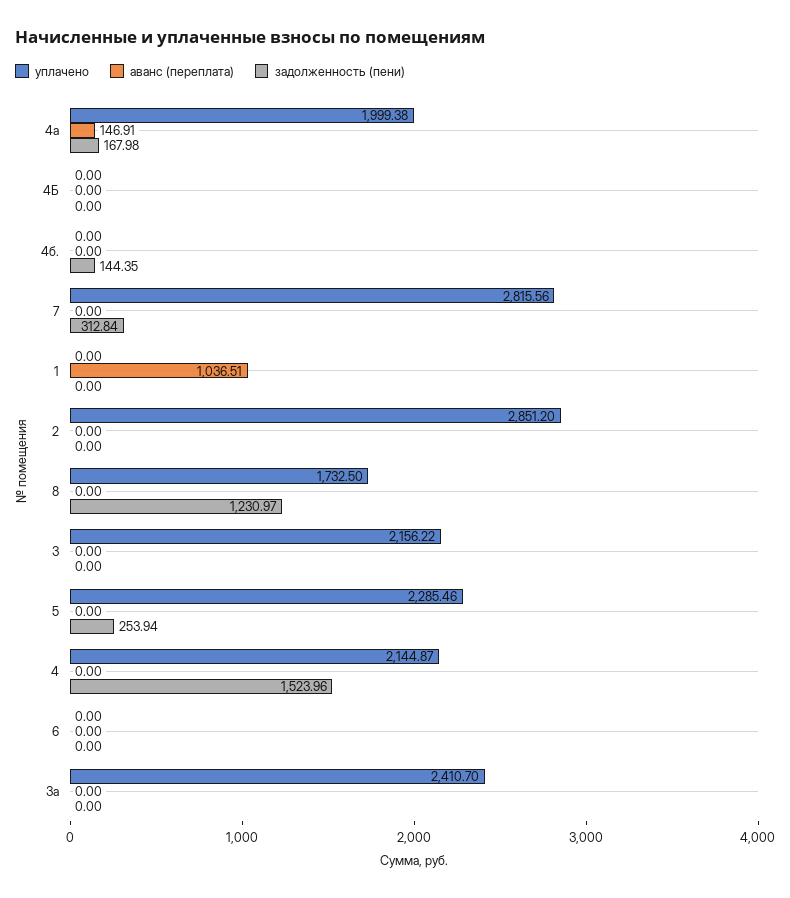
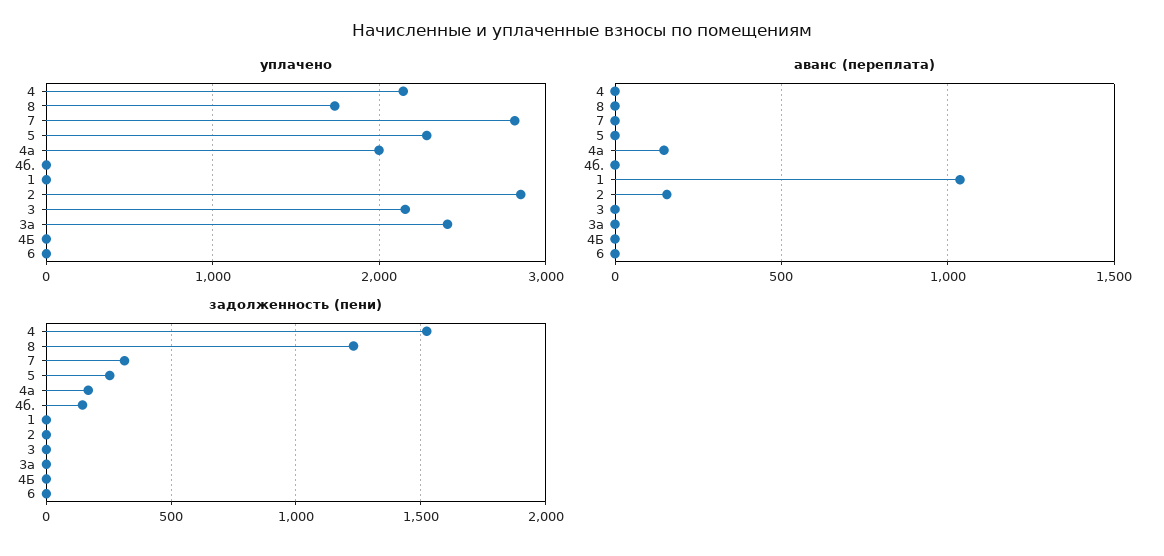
  {
    "уплачено": {
      "4а": 1999.38,
      "4Б": 0,
      "4б.": 0,
      "7": 2815.56,
      "1": 0,
      "2": 2851.2,
      "8": 1732.5,
      "3": 2156.22,
      "5": 2285.46,
      "4": 2144.87,
      "6": 0,
      "3а": 2410.7
    },
    "аванс (переплата)": {
      "4а": 146.91,
      "4Б": 0,
      "4б.": 0,
      "7": 0,
      "1": 1036.51,
-     "2": 0,
+     "2": 150,
      "8": 0,
      "3": 0,
      "5": 0,
      "4": 0,
      "6": 0,
      "3а": 0
    },
    "задолженность (пени)": {
      "4а": 167.98,
      "4Б": 0,
      "4б.": 144.35,
      "7": 312.84,
      "1": 0,
      "2": 0,
      "8": 1230.97,
      "3": 0,
      "5": 253.94,
      "4": 1523.96,
      "6": 0,
      "3а": 0
    }
  }

